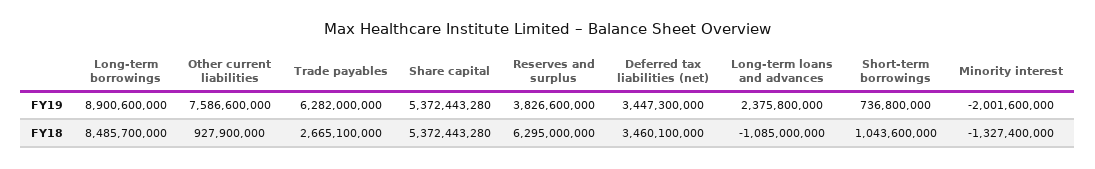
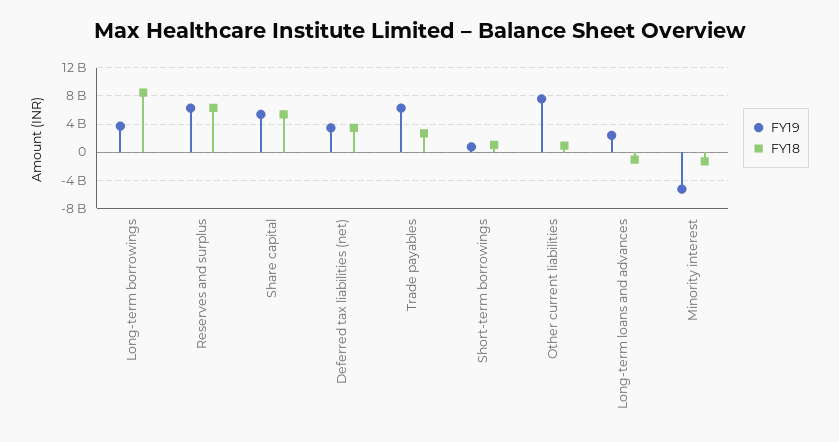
  {
    "FY19": {
-     "Long-term borrowings": 8900600000,
+     "Long-term borrowings": 4000000000,
      "Other current liabilities": 7586600000,
      "Trade payables": 6282000000,
      "Share capital": 5372443280,
-     "Reserves and surplus": 3826600000,
+     "Reserves and surplus": 6000000000,
      "Deferred tax liabilities (net)": 3447300000,
      "Long-term loans and advances": 2375800000,
      "Short-term borrowings": 736800000,
-     "Minority interest": -2001600000
+     "Minority interest": -5000000000
    },
    "FY18": {
      "Long-term borrowings": 8485700000,
      "Other current liabilities": 927900000,
      "Trade payables": 2665100000,
      "Share capital": 5372443280,
      "Reserves and surplus": 6295000000,
      "Deferred tax liabilities (net)": 3460100000,
      "Long-term loans and advances": -1085000000,
      "Short-term borrowings": 1043600000,
      "Minority interest": -1327400000
    }
  }

